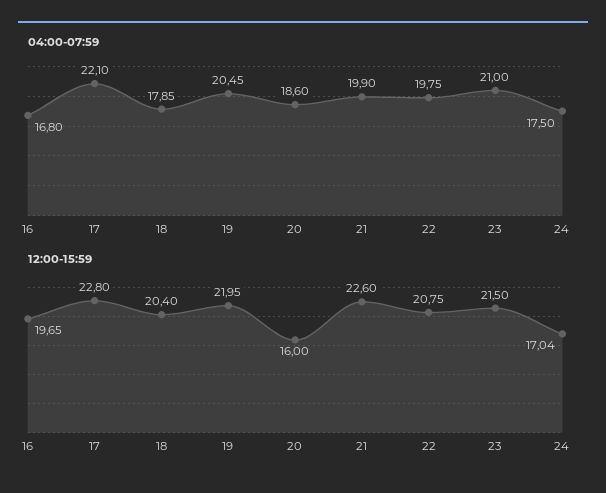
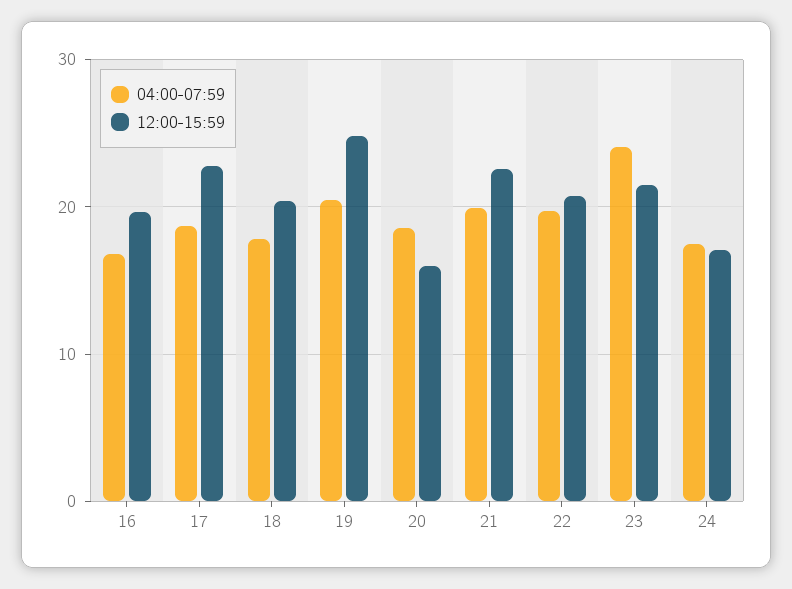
  {
    "04:00-07:59": {
      "16": 16.8,
-     "17": 22.1,
+     "17": 19,
      "18": 17.85,
      "19": 20.45,
      "20": 18.6,
      "21": 19.9,
      "22": 19.75,
-     "23": 21,
+     "23": 24,
      "24": 17.5
    },
    "12:00-15:59": {
      "16": 19.65,
      "17": 22.8,
      "18": 20.4,
-     "19": 21.95,
+     "19": 25,
      "20": 16,
      "21": 22.6,
      "22": 20.75,
      "23": 21.5,
      "24": 17.04
    }
  }

